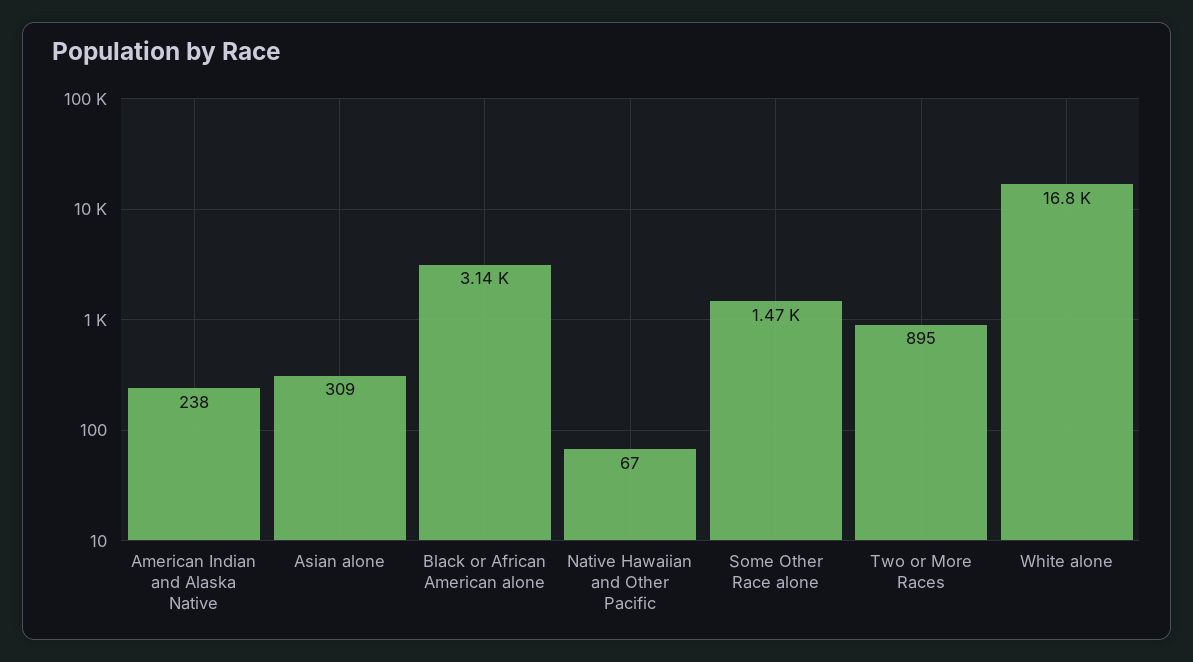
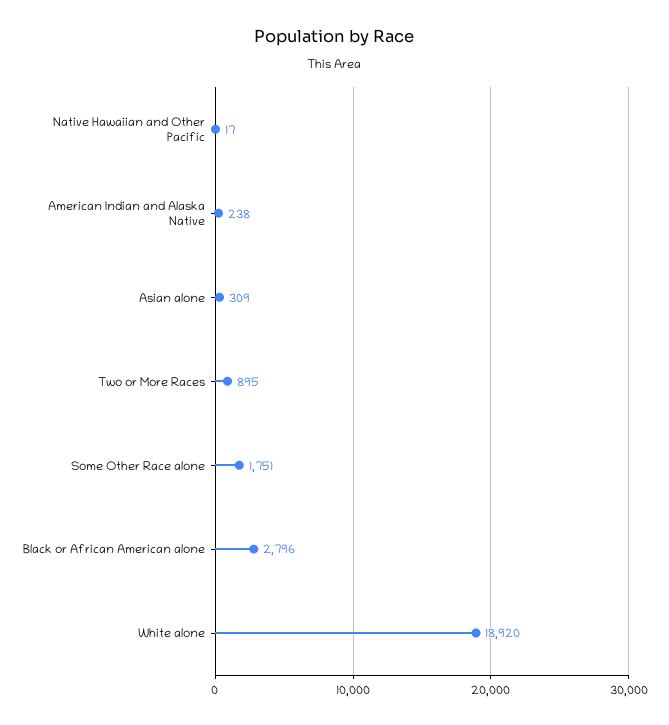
  {
    "American Indian and Alaska Native": 238,
    "Asian alone": 309,
-   "Black or African American alone": 3140,
+   "Black or African American alone": 2796,
-   "Native Hawaiian and Other Pacific": 67,
+   "Native Hawaiian and Other Pacific": 17,
-   "Some Other Race alone": 1470,
+   "Some Other Race alone": 1751,
    "Two or More Races": 895,
-   "White alone": 16800
+   "White alone": 18920
  }

